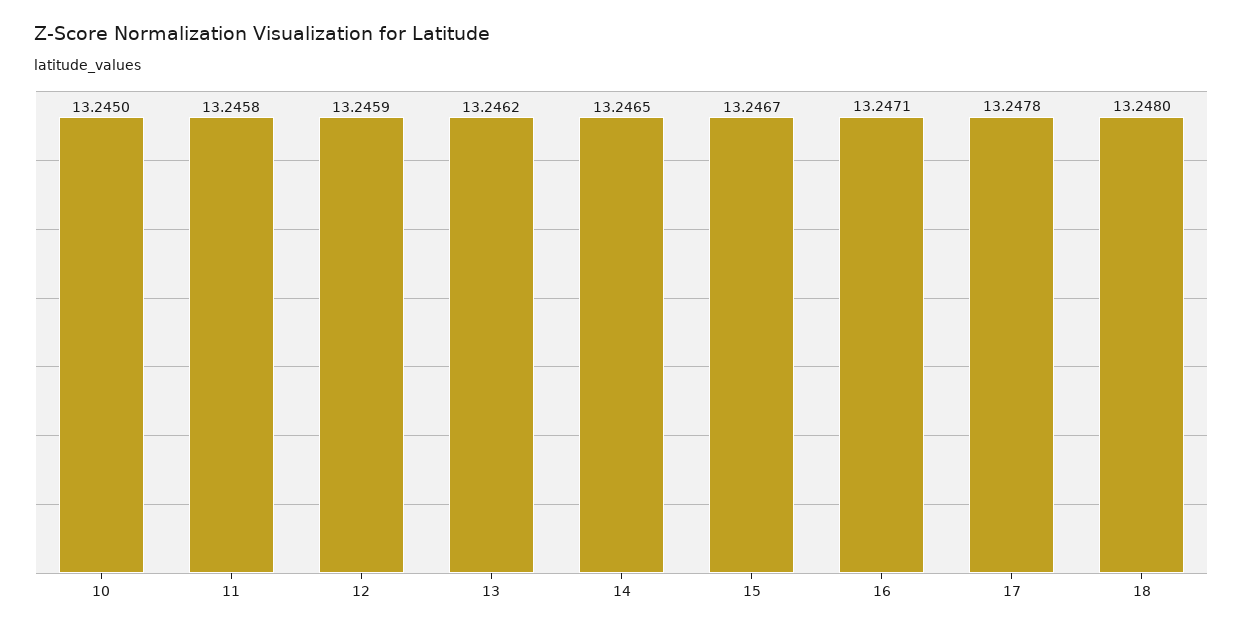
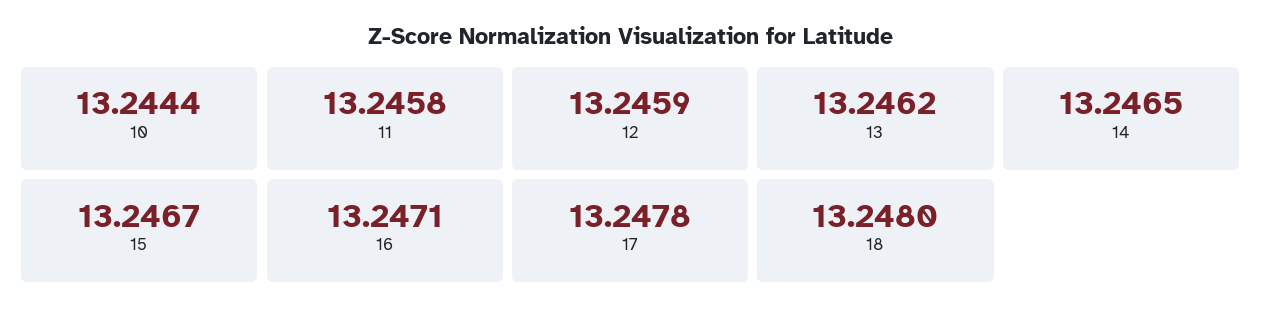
  {
-   "10": 13.245,
+   "10": 13.2444,
    "11": 13.2458,
    "12": 13.2459,
    "13": 13.2462,
    "14": 13.2465,
    "15": 13.2467,
    "16": 13.2471,
    "17": 13.2478,
    "18": 13.248
  }

